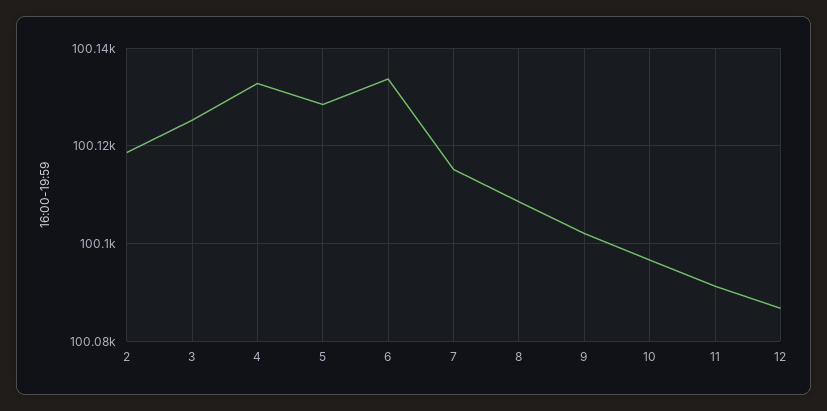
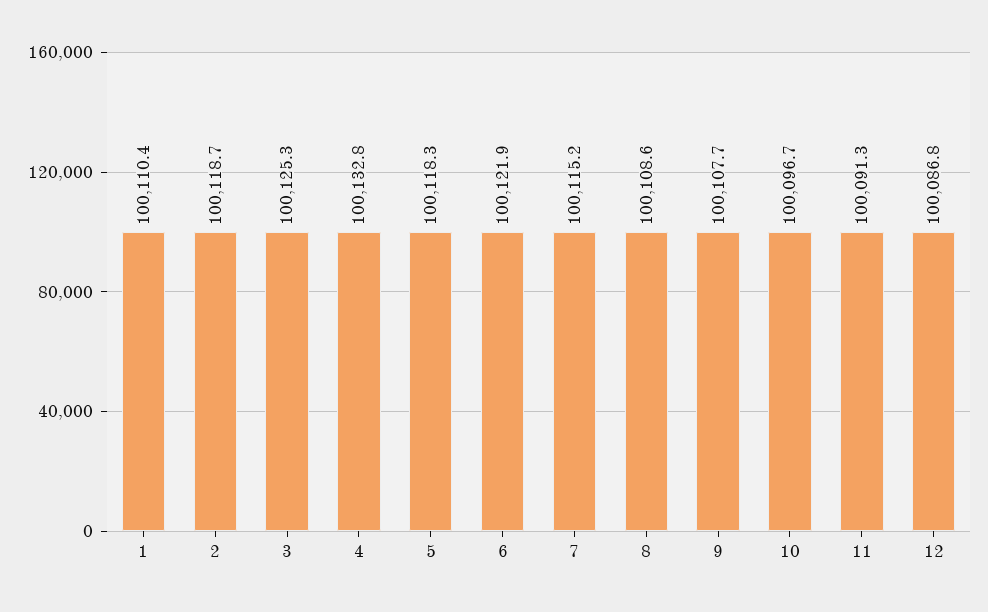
  {
    "2": 100118.7,
    "3": 100125.3,
    "4": 100132.8,
-   "5": 100128,
+   "5": 100118.3,
-   "6": 100134,
+   "6": 100121.9,
    "7": 100115.2,
    "8": 100108.6,
-   "9": 100102,
+   "9": 100107.7,
    "10": 100096.7,
    "11": 100091.3,
-   "12": 100086.8
+   "12": 100086.8,
+   "1": 100110.4
  }

